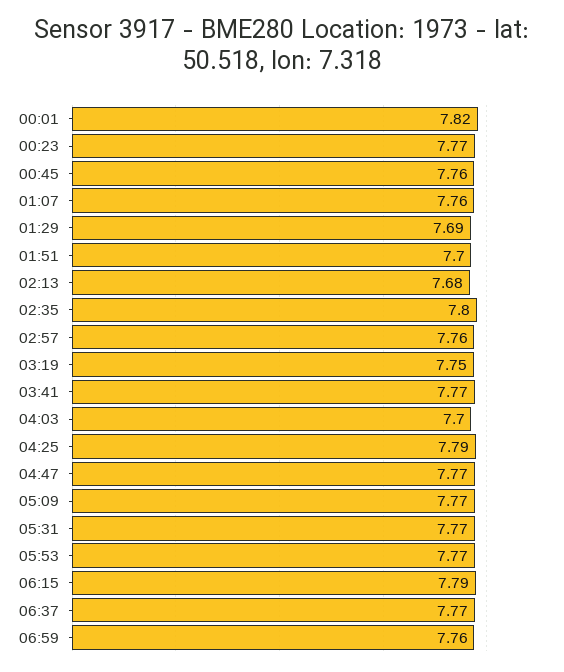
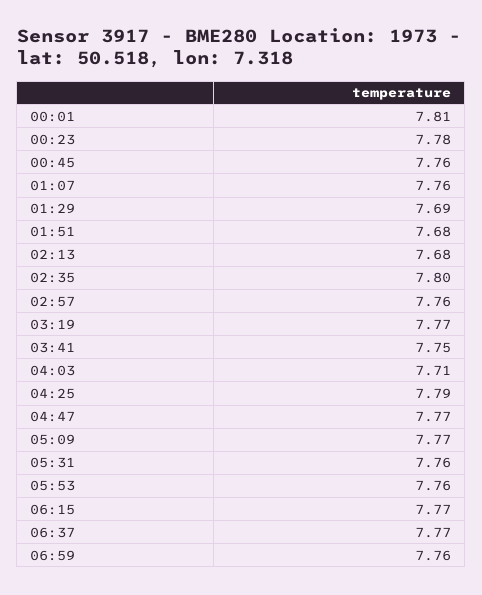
  {
-   "00:01": 7.82,
+   "00:01": 7.81,
-   "00:23": 7.77,
+   "00:23": 7.78,
    "00:45": 7.76,
    "01:07": 7.76,
    "01:29": 7.69,
-   "01:51": 7.7,
+   "01:51": 7.68,
    "02:13": 7.68,
    "02:35": 7.8,
    "02:57": 7.76,
-   "03:19": 7.75,
+   "03:19": 7.77,
-   "03:41": 7.77,
+   "03:41": 7.75,
-   "04:03": 7.7,
+   "04:03": 7.71,
    "04:25": 7.79,
    "04:47": 7.77,
    "05:09": 7.77,
-   "05:31": 7.77,
+   "05:31": 7.76,
-   "05:53": 7.77,
+   "05:53": 7.76,
-   "06:15": 7.79,
+   "06:15": 7.77,
    "06:37": 7.77,
    "06:59": 7.76
  }

